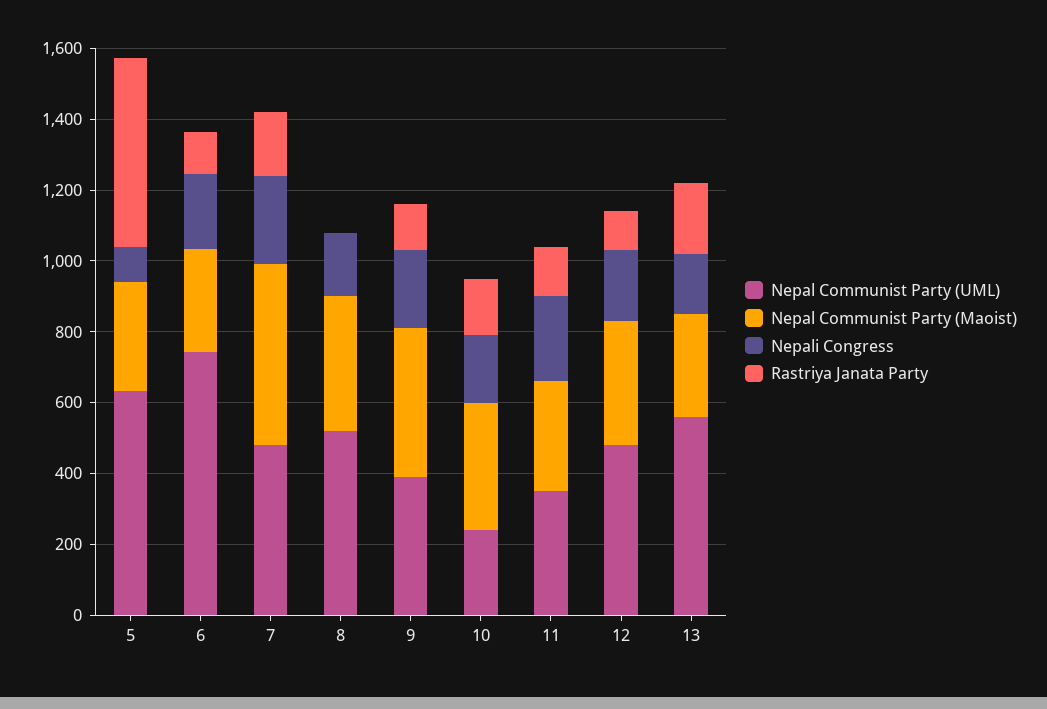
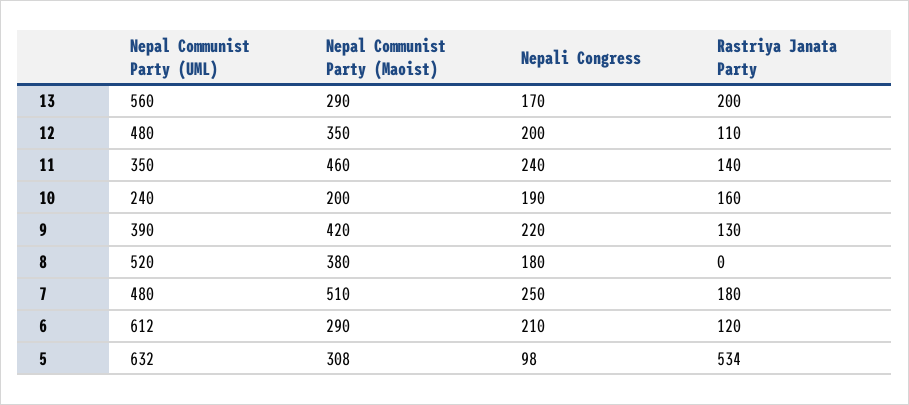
  {
    "Nepal Communist Party (UML)": {
      "5": 632,
-     "6": 750,
+     "6": 612,
      "7": 480,
      "8": 520,
      "9": 390,
      "10": 240,
      "11": 350,
      "12": 480,
      "13": 560
    },
    "Nepal Communist Party (Maoist)": {
      "5": 308,
      "6": 290,
      "7": 510,
      "8": 380,
      "9": 420,
-     "10": 350,
+     "10": 200,
-     "11": 300,
+     "11": 460,
      "12": 350,
      "13": 290
    },
    "Nepali Congress": {
      "5": 98,
      "6": 210,
      "7": 250,
      "8": 180,
      "9": 220,
      "10": 190,
      "11": 240,
      "12": 200,
      "13": 170
    },
    "Rastriya Janata Party": {
      "5": 534,
      "6": 120,
      "7": 180,
      "8": 0,
      "9": 130,
      "10": 160,
      "11": 140,
      "12": 110,
      "13": 200
    }
  }

